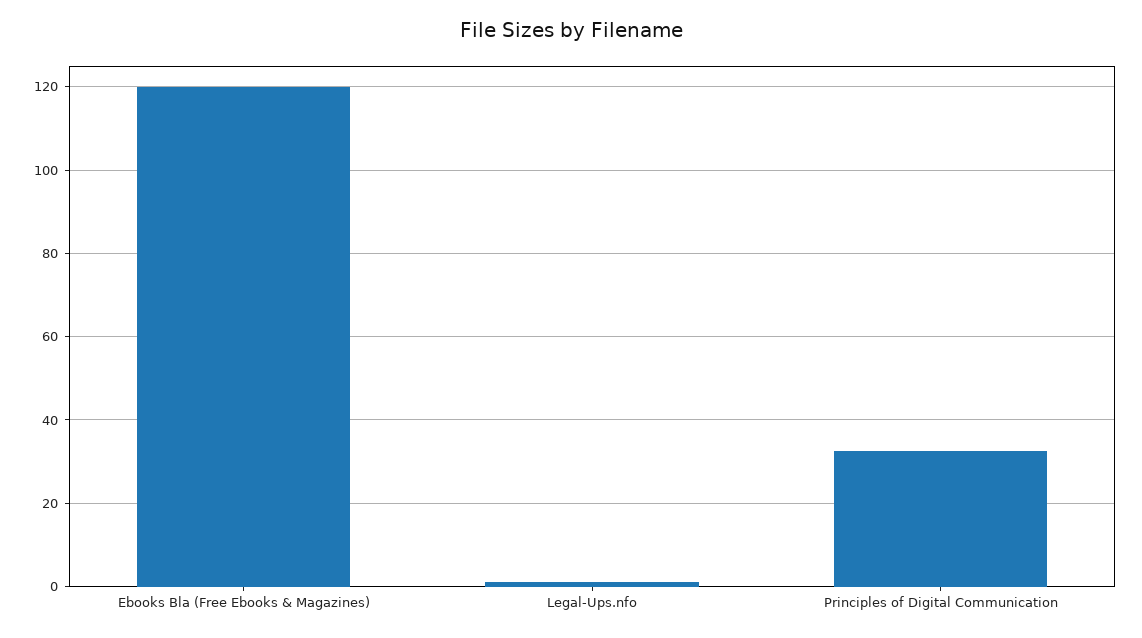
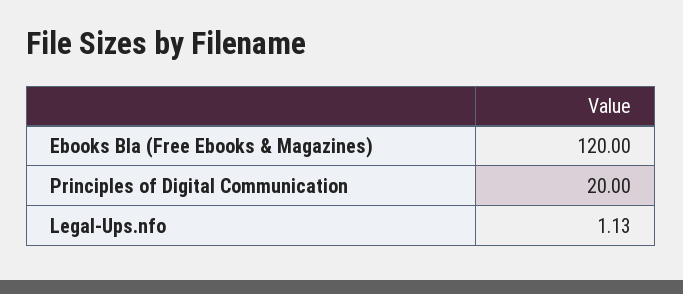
  {
    "Ebooks Bla (Free Ebooks & Magazines)": 120,
    "Legal-Ups.nfo": 1.13,
-   "Principles of Digital Communication": 32
+   "Principles of Digital Communication": 20
  }

